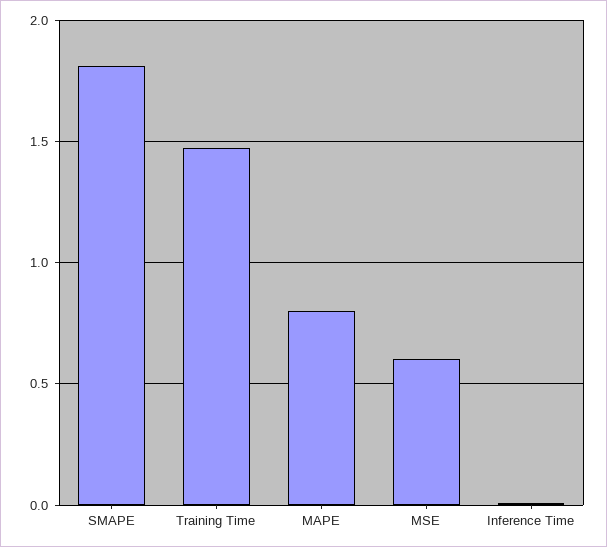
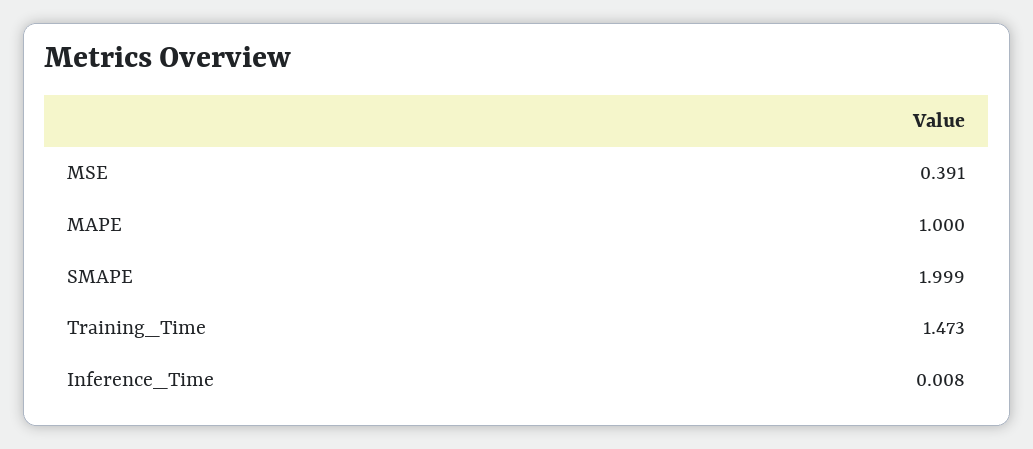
  {
-   "SMAPE": 1.8,
+   "SMAPE": 1.999,
    "Training Time": 1.473,
-   "MAPE": 0.8,
+   "MAPE": 1,
-   "MSE": 0.6,
+   "MSE": 0.391,
    "Inference Time": 0.008
  }

